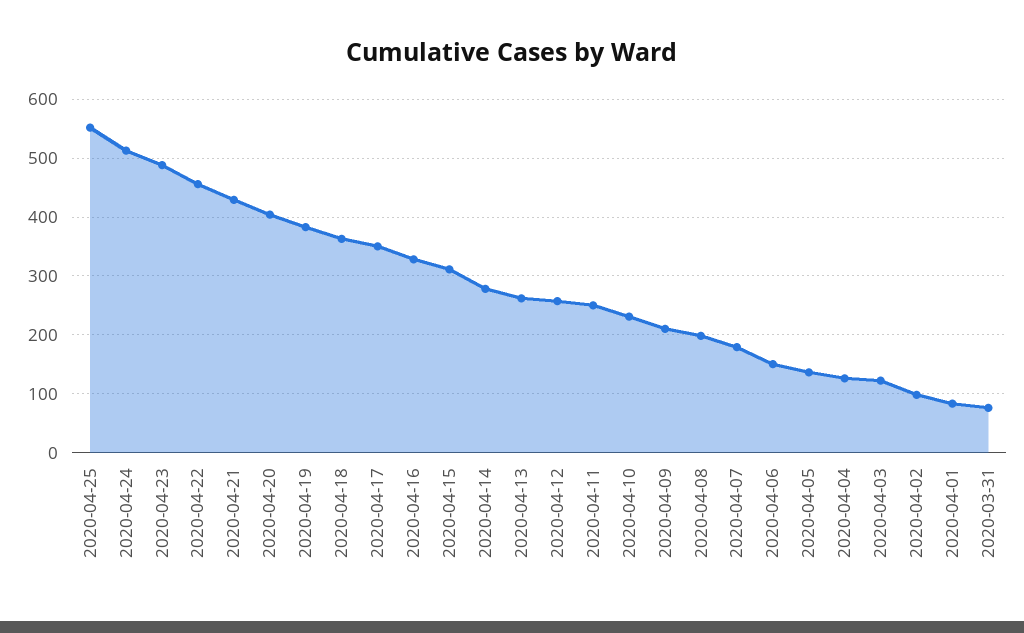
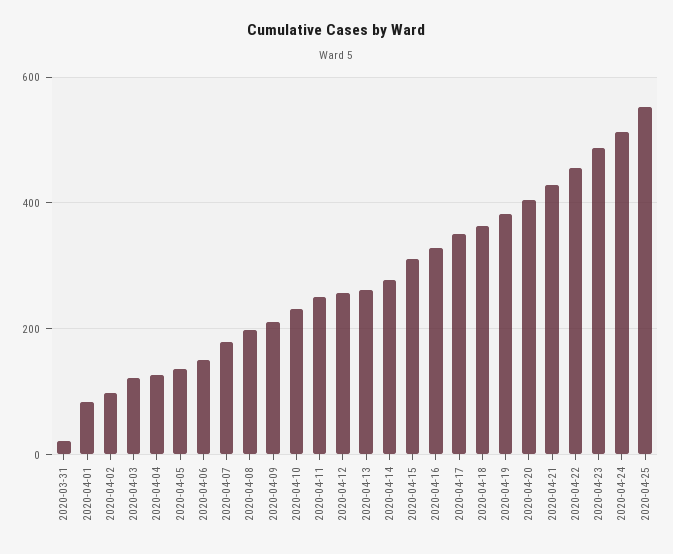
  {
    "2020-04-25": 560,
    "2020-04-24": 520,
    "2020-04-23": 480,
    "2020-04-22": 460,
    "2020-04-21": 420,
    "2020-04-20": 400,
    "2020-04-19": 380,
    "2020-04-18": 360,
    "2020-04-17": 360,
    "2020-04-16": 320,
    "2020-04-15": 320,
    "2020-04-14": 280,
    "2020-04-13": 260,
    "2020-04-12": 260,
    "2020-04-11": 260,
    "2020-04-10": 240,
    "2020-04-09": 220,
    "2020-04-08": 200,
    "2020-04-07": 180,
    "2020-04-06": 160,
    "2020-04-05": 140,
    "2020-04-04": 120,
    "2020-04-03": 120,
    "2020-04-02": 100,
    "2020-04-01": 80,
-   "2020-03-31": 80
+   "2020-03-31": 20
  }

